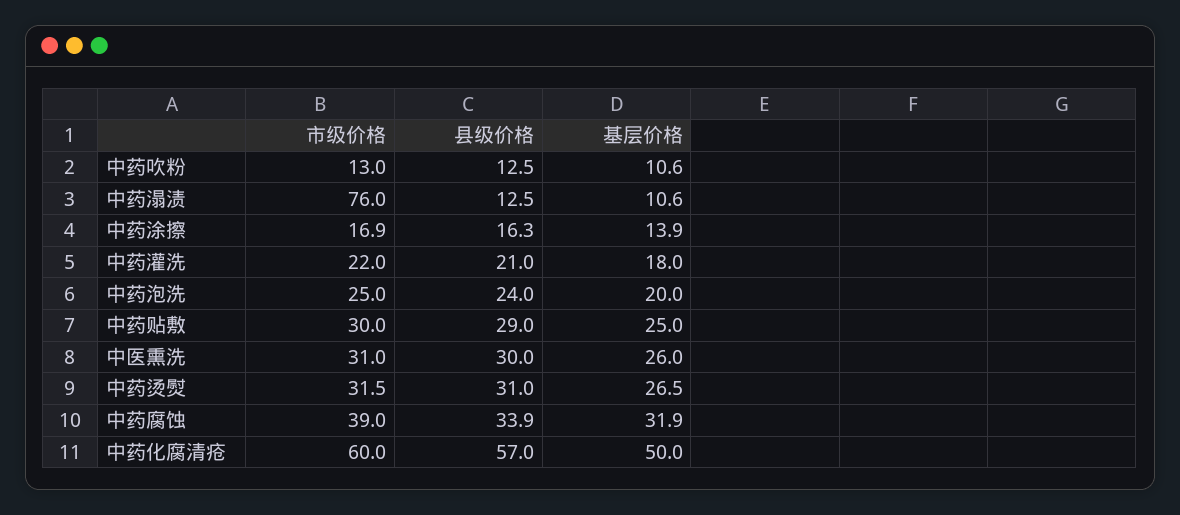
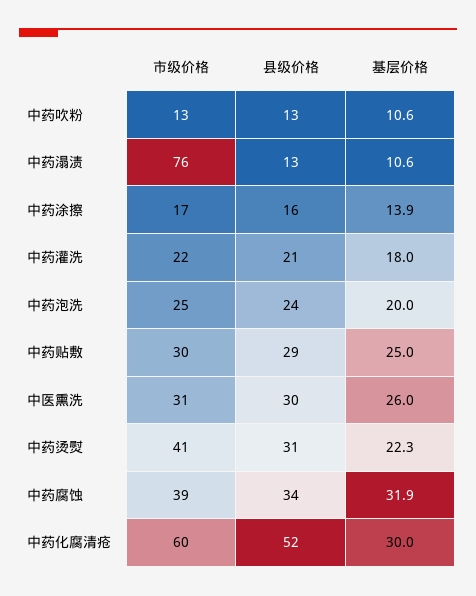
  {
    "市级价格": {
      "中药吹粉": 13,
      "中药溻渍": 76,
      "中药涂擦": 16.9,
      "中药灌洗": 22,
      "中药泡洗": 25,
      "中药贴敷": 30,
      "中医熏洗": 31,
-     "中药烫熨": 31.5,
+     "中药烫熨": 41,
      "中药腐蚀": 39,
      "中药化腐清疮": 60
    },
    "县级价格": {
      "中药吹粉": 12.5,
      "中药溻渍": 12.5,
      "中药涂擦": 16.3,
      "中药灌洗": 21,
      "中药泡洗": 24,
      "中药贴敷": 29,
      "中医熏洗": 30,
      "中药烫熨": 31,
      "中药腐蚀": 33.9,
-     "中药化腐清疮": 57
+     "中药化腐清疮": 52
    },
    "基层价格": {
      "中药吹粉": 10.6,
      "中药溻渍": 10.6,
      "中药涂擦": 13.9,
      "中药灌洗": 18,
      "中药泡洗": 20,
      "中药贴敷": 25,
      "中医熏洗": 26,
-     "中药烫熨": 26.5,
+     "中药烫熨": 22.3,
      "中药腐蚀": 31.9,
-     "中药化腐清疮": 50
+     "中药化腐清疮": 30
    }
  }

